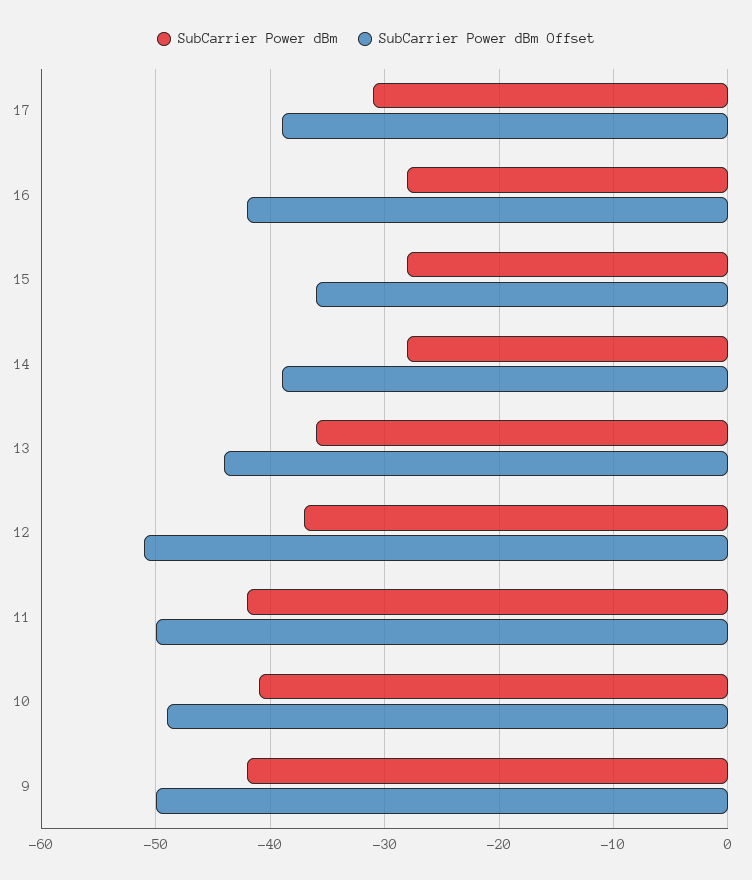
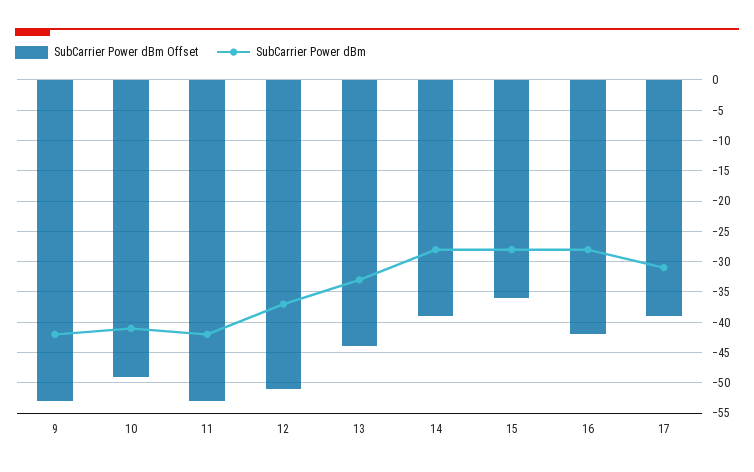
  {
    "SubCarrier Power dBm": {
      "17": -31,
      "16": -28,
      "15": -28,
      "14": -28,
-     "13": -36,
+     "13": -33,
      "12": -37,
      "11": -42,
      "10": -41,
      "9": -42
    },
    "SubCarrier Power dBm Offset": {
      "17": -39,
      "16": -42,
      "15": -36,
      "14": -39,
      "13": -44,
      "12": -51,
-     "11": -50,
+     "11": -53,
      "10": -49,
-     "9": -50
+     "9": -53
    }
  }

